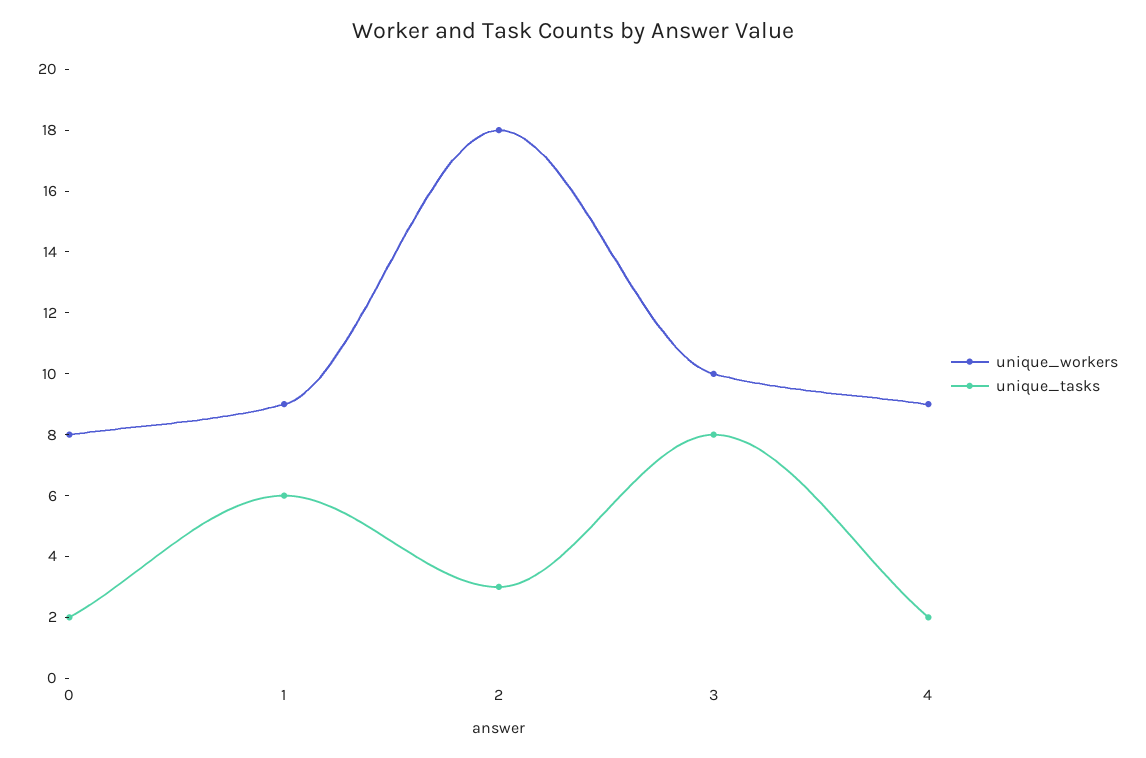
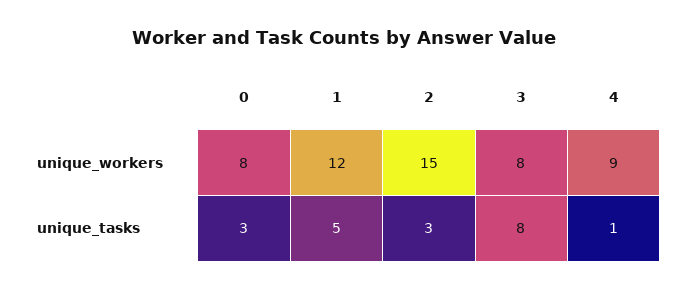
  {
    "unique_workers": {
      "0": 8,
-     "1": 9,
+     "1": 12,
-     "2": 18,
+     "2": 15,
-     "3": 10,
+     "3": 8,
      "4": 9
    },
    "unique_tasks": {
-     "0": 2,
+     "0": 3,
-     "1": 6,
+     "1": 5,
      "2": 3,
      "3": 8,
-     "4": 2
+     "4": 1
    }
  }

